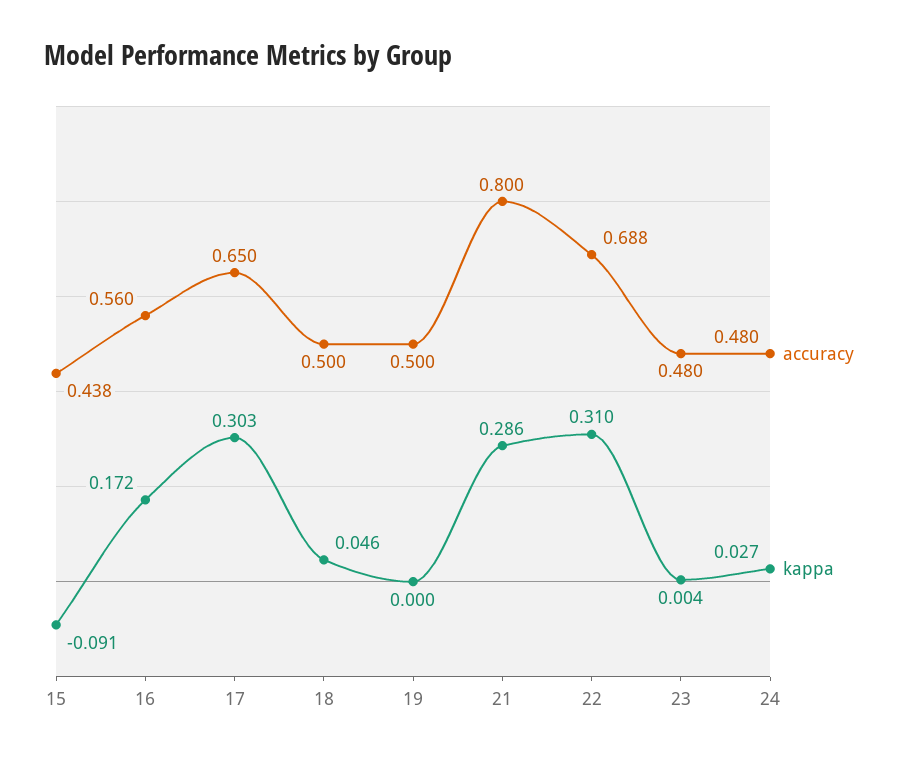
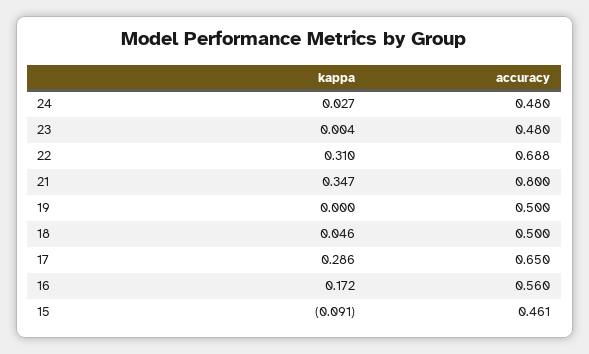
  {
    "accuracy": {
-     "15": 0.438,
+     "15": 0.461,
      "16": 0.56,
      "17": 0.65,
      "18": 0.5,
      "19": 0.5,
      "21": 0.8,
      "22": 0.688,
      "23": 0.48,
      "24": 0.48
    },
    "kappa": {
      "15": -0.091,
      "16": 0.172,
-     "17": 0.303,
+     "17": 0.286,
      "18": 0.046,
      "19": 0,
-     "21": 0.286,
+     "21": 0.347,
      "22": 0.31,
      "23": 0.004,
      "24": 0.027
    }
  }

